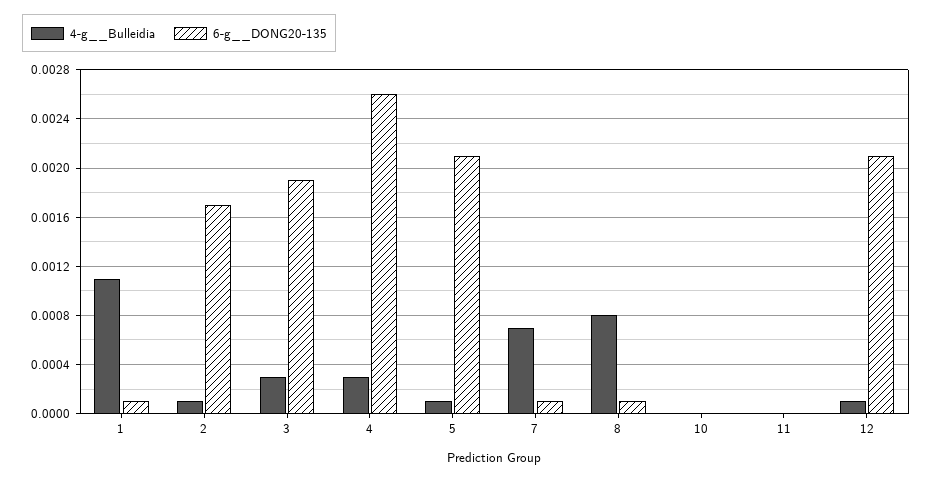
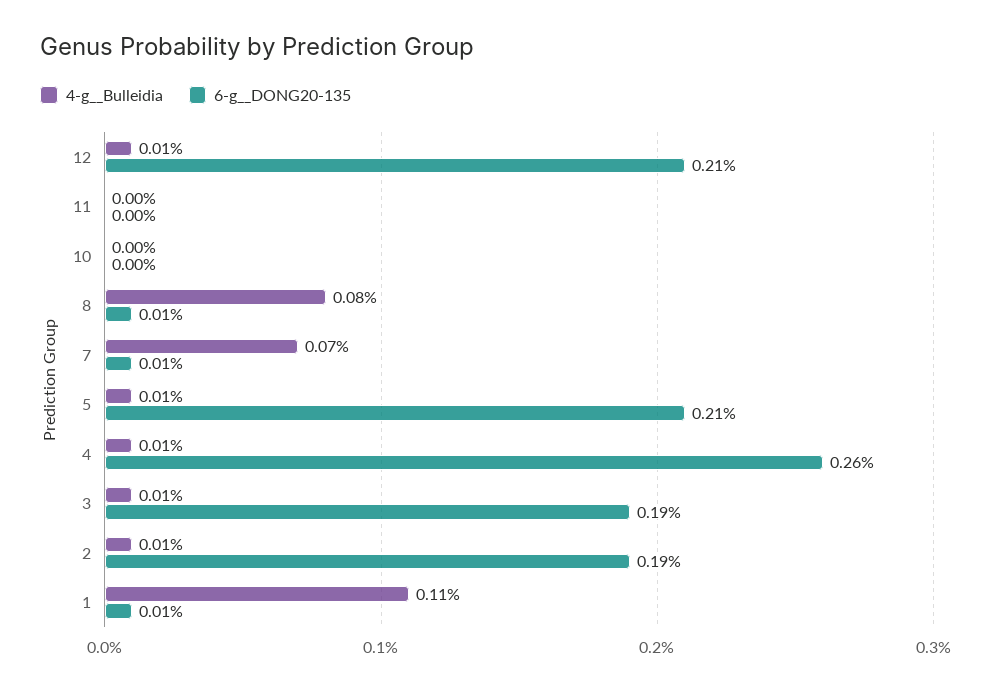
  {
    "4-g__Bulleidia": {
      "1": 0.0011,
      "2": 0.0001,
-     "3": 0.0003,
+     "3": 0.0001,
-     "4": 0.0003,
+     "4": 0.0001,
      "5": 0.0001,
      "7": 0.0007,
      "8": 0.0008,
      "10": 0,
      "11": 0,
      "12": 0.0001
    },
    "6-g__DONG20-135": {
      "1": 0.0001,
-     "2": 0.0017,
+     "2": 0.0019,
      "3": 0.0019,
      "4": 0.0026,
      "5": 0.0021,
      "7": 0.0001,
      "8": 0.0001,
      "10": 0,
      "11": 0,
      "12": 0.0021
    }
  }

